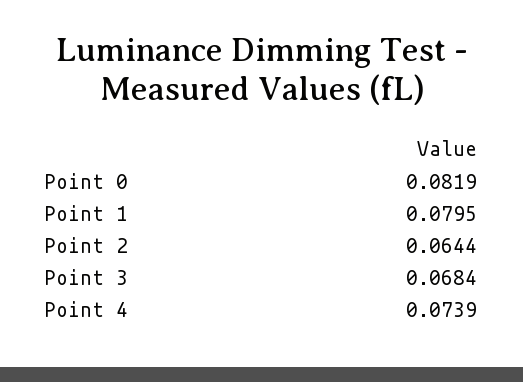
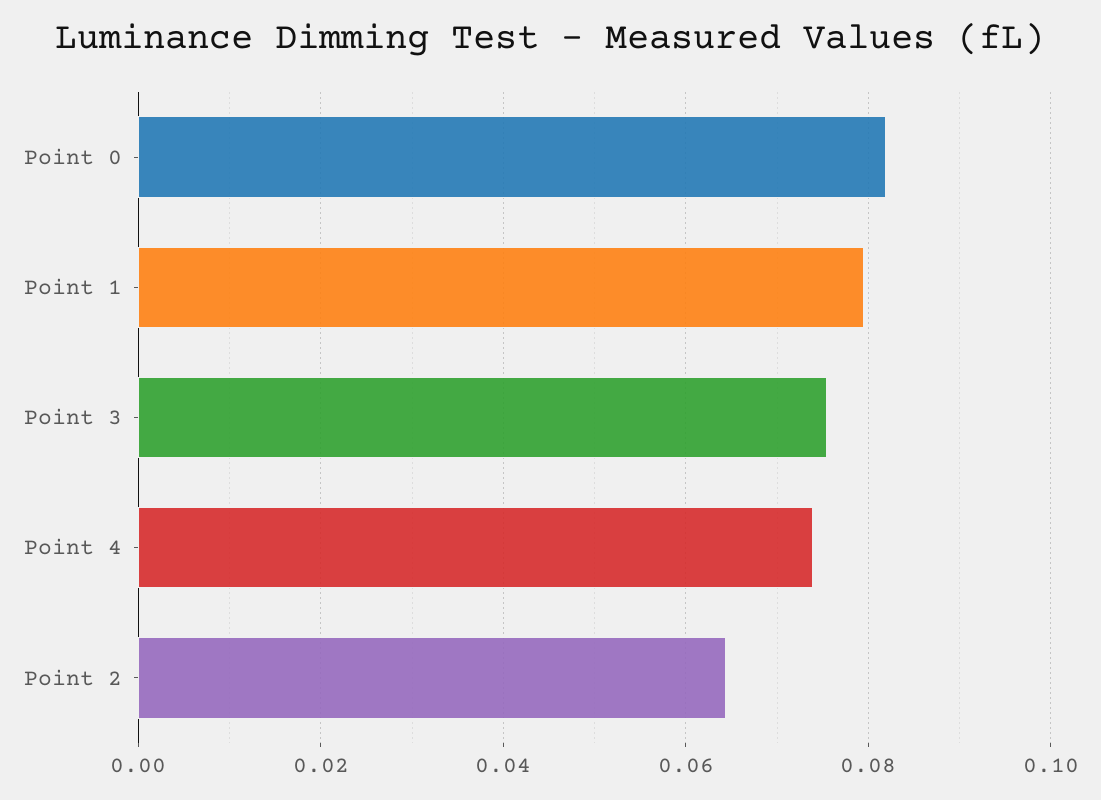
  {
    "Point 0": 0.0819,
    "Point 1": 0.0795,
    "Point 2": 0.0644,
-   "Point 3": 0.0684,
+   "Point 3": 0.076,
    "Point 4": 0.0739
  }

